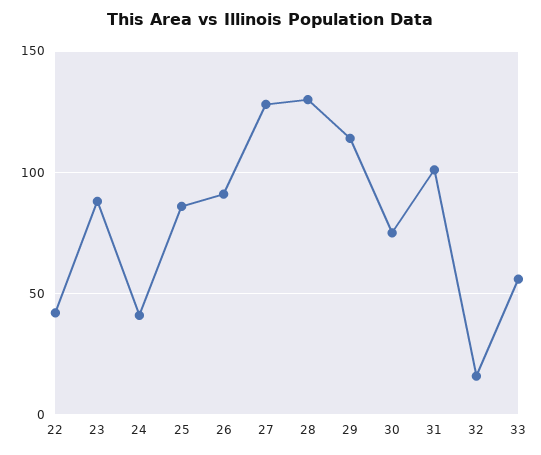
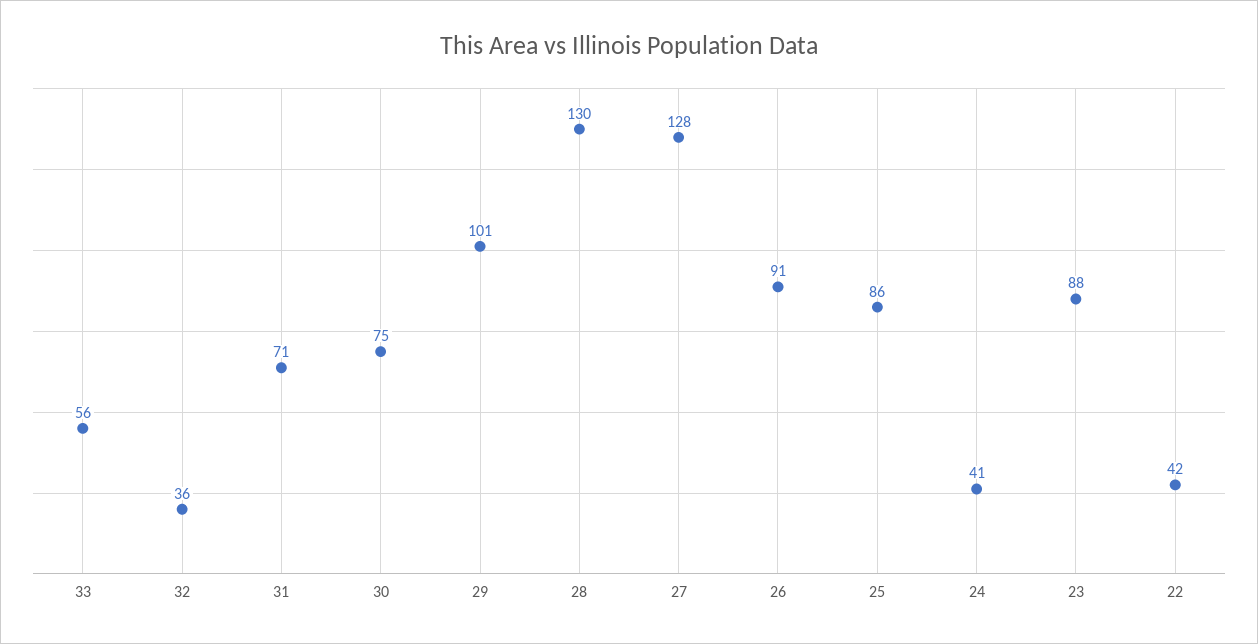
  {
    "22": 42,
    "23": 88,
    "24": 41,
    "25": 86,
    "26": 91,
    "27": 128,
    "28": 130,
-   "29": 115,
+   "29": 101,
    "30": 75,
-   "31": 100,
+   "31": 71,
-   "32": 15,
+   "32": 36,
    "33": 56
  }

